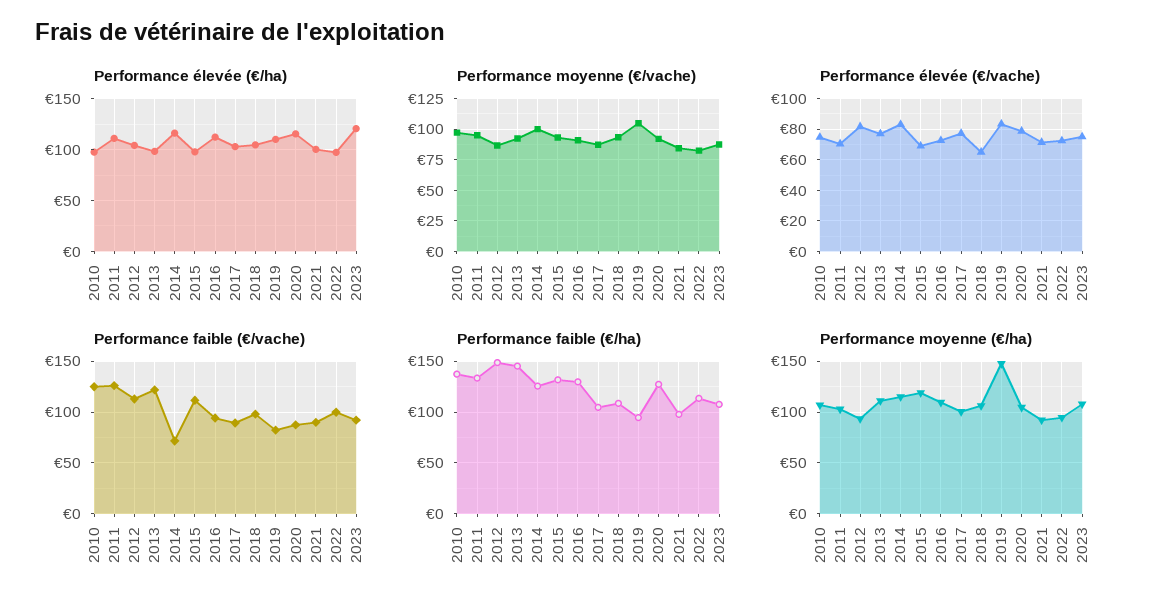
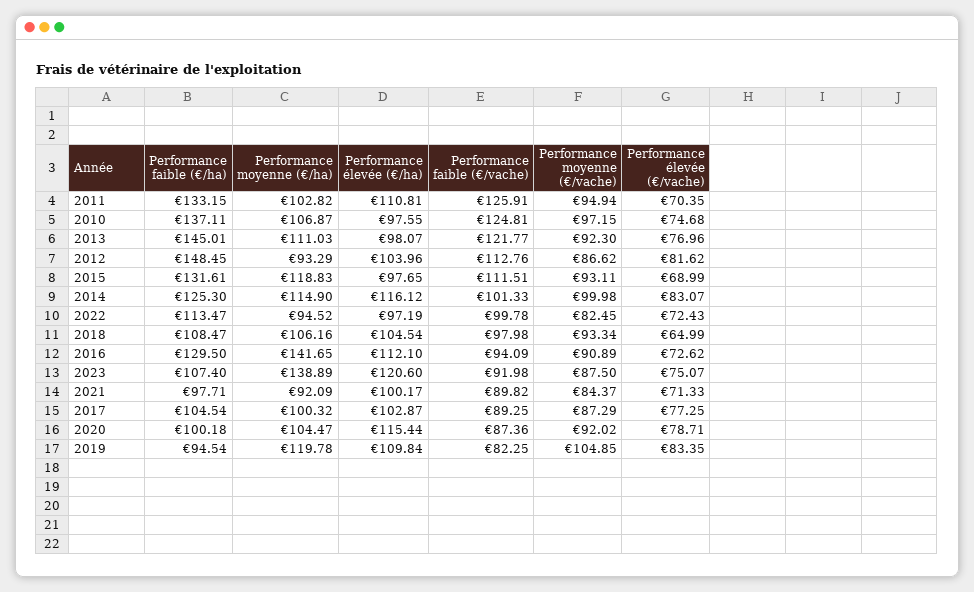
  {
    "Performance élevée (€/ha)": {
      "2010": 97.55,
      "2011": 110.81,
      "2012": 103.96,
      "2013": 98.07,
      "2014": 116.12,
      "2015": 97.65,
      "2016": 112.1,
      "2017": 102.87,
      "2018": 104.54,
      "2019": 109.84,
      "2020": 115.44,
      "2021": 100.17,
      "2022": 97.19,
      "2023": 120.6
    },
    "Performance moyenne (€/vache)": {
      "2010": 97.15,
      "2011": 94.94,
      "2012": 86.62,
      "2013": 92.3,
      "2014": 99.98,
      "2015": 93.11,
      "2016": 90.89,
      "2017": 87.29,
      "2018": 93.34,
      "2019": 104.85,
      "2020": 92.02,
      "2021": 84.37,
      "2022": 82.45,
      "2023": 87.5
    },
    "Performance élevée (€/vache)": {
      "2010": 74.68,
      "2011": 70.35,
      "2012": 81.62,
      "2013": 76.96,
      "2014": 83.07,
      "2015": 68.99,
      "2016": 72.62,
      "2017": 77.25,
      "2018": 64.99,
      "2019": 83.35,
      "2020": 78.71,
      "2021": 71.33,
      "2022": 72.43,
      "2023": 75.07
    },
    "Performance faible (€/vache)": {
      "2010": 124.81,
      "2011": 125.91,
      "2012": 112.76,
      "2013": 121.77,
-     "2014": 70,
+     "2014": 101.33,
      "2015": 111.51,
      "2016": 94.09,
      "2017": 89.25,
      "2018": 97.98,
      "2019": 82.25,
      "2020": 87.36,
      "2021": 89.82,
      "2022": 99.78,
      "2023": 91.98
    },
    "Performance faible (€/ha)": {
      "2010": 137.11,
      "2011": 133.15,
      "2012": 148.45,
      "2013": 145.01,
      "2014": 125.3,
      "2015": 131.61,
      "2016": 129.5,
      "2017": 104.54,
      "2018": 108.47,
      "2019": 94.54,
-     "2020": 130,
+     "2020": 100.18,
      "2021": 97.71,
      "2022": 113.47,
      "2023": 107.4
    },
    "Performance moyenne (€/ha)": {
      "2010": 106.87,
      "2011": 102.82,
      "2012": 93.29,
      "2013": 111.03,
      "2014": 114.9,
      "2015": 118.83,
-     "2016": 110,
+     "2016": 141.65,
      "2017": 100.32,
      "2018": 106.16,
-     "2019": 150,
+     "2019": 119.78,
      "2020": 104.47,
      "2021": 92.09,
      "2022": 94.52,
-     "2023": 110
+     "2023": 138.89
    }
  }

